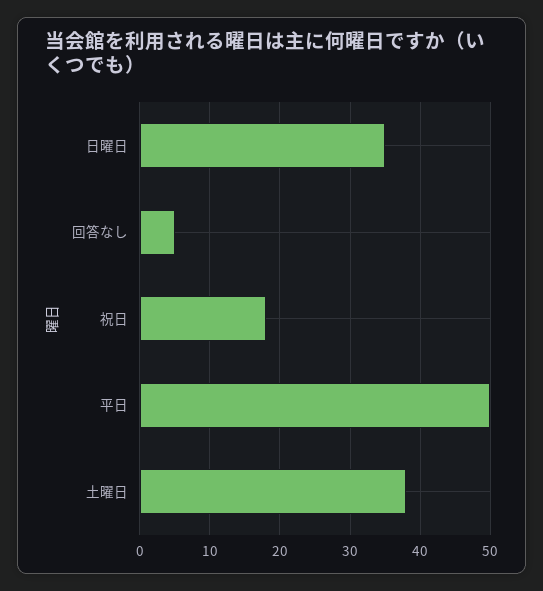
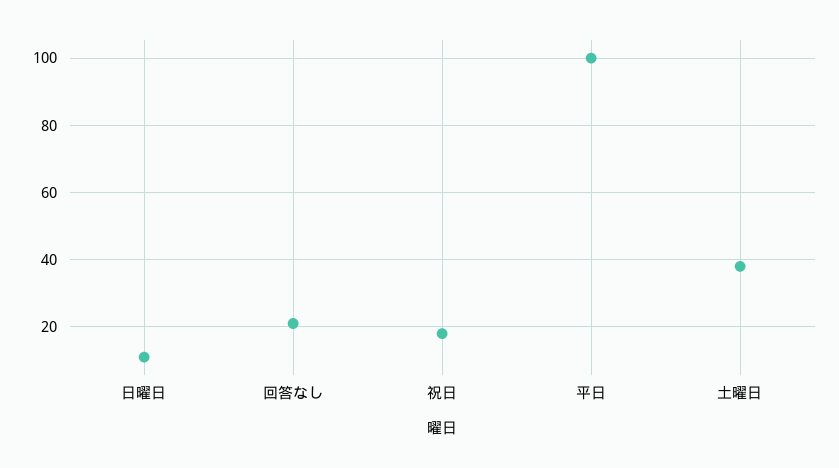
  {
-   "日曜日": 35,
+   "日曜日": 10,
-   "回答なし": 5,
+   "回答なし": 20,
    "祝日": 18,
-   "平日": 50,
+   "平日": 100,
    "土曜日": 38
  }

